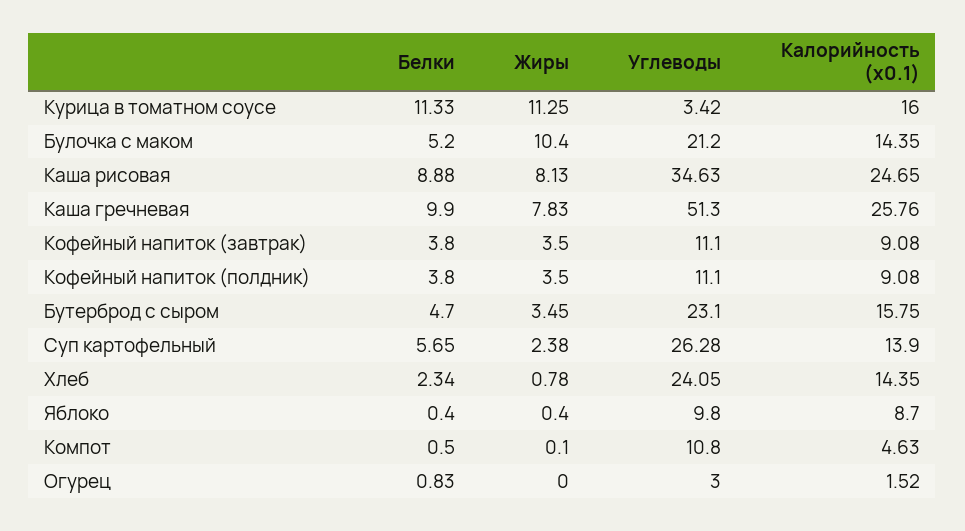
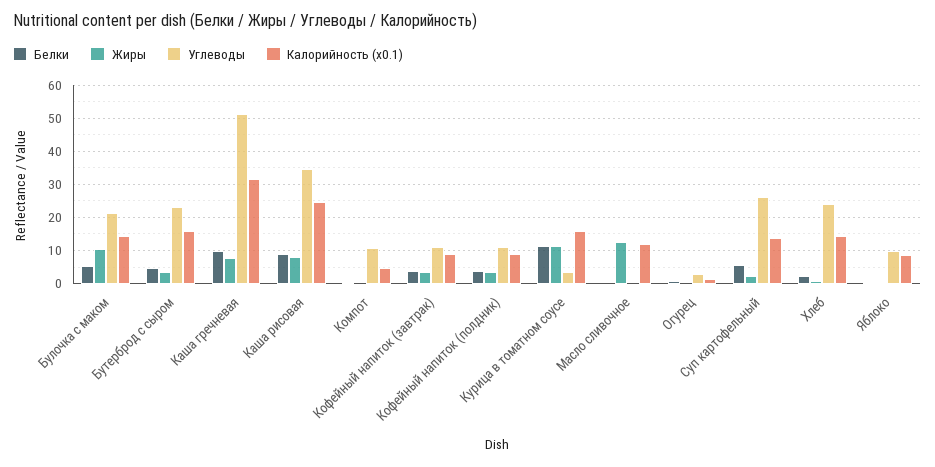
  {
    "Белки": {
      "Курица в томатном соусе": 11.33,
      "Булочка с маком": 5.2,
      "Каша рисовая": 8.88,
      "Каша гречневая": 9.9,
      "Кофейный напиток (завтрак)": 3.8,
      "Кофейный напиток (полдник)": 3.8,
      "Бутерброд с сыром": 4.7,
      "Суп картофельный": 5.65,
      "Хлеб": 2.34,
      "Яблоко": 0.4,
      "Компот": 0.5,
-     "Огурец": 0.83
+     "Огурец": 0.83,
+     "Масло сливочное": 0
    },
    "Жиры": {
      "Курица в томатном соусе": 11.25,
      "Булочка с маком": 10.4,
      "Каша рисовая": 8.13,
      "Каша гречневая": 7.83,
      "Кофейный напиток (завтрак)": 3.5,
      "Кофейный напиток (полдник)": 3.5,
      "Бутерброд с сыром": 3.45,
      "Суп картофельный": 2.38,
      "Хлеб": 0.78,
      "Яблоко": 0.4,
      "Компот": 0.1,
-     "Огурец": 0
+     "Огурец": 0,
+     "Масло сливочное": 12
    },
    "Углеводы": {
      "Курица в томатном соусе": 3.42,
      "Булочка с маком": 21.2,
      "Каша рисовая": 34.63,
      "Каша гречневая": 51.3,
      "Кофейный напиток (завтрак)": 11.1,
      "Кофейный напиток (полдник)": 11.1,
      "Бутерброд с сыром": 23.1,
      "Суп картофельный": 26.28,
      "Хлеб": 24.05,
      "Яблоко": 9.8,
      "Компот": 10.8,
-     "Огурец": 3
+     "Огурец": 3,
+     "Масло сливочное": 0
    },
    "Калорийность (x0.1)": {
      "Курица в томатном соусе": 16,
      "Булочка с маком": 14.35,
      "Каша рисовая": 24.65,
-     "Каша гречневая": 25.76,
+     "Каша гречневая": 32,
      "Кофейный напиток (завтрак)": 9.08,
      "Кофейный напиток (полдник)": 9.08,
      "Бутерброд с сыром": 15.75,
      "Суп картофельный": 13.9,
      "Хлеб": 14.35,
      "Яблоко": 8.7,
      "Компот": 4.63,
-     "Огурец": 1.52
+     "Огурец": 1.52,
+     "Масло сливочное": 12
    }
  }

